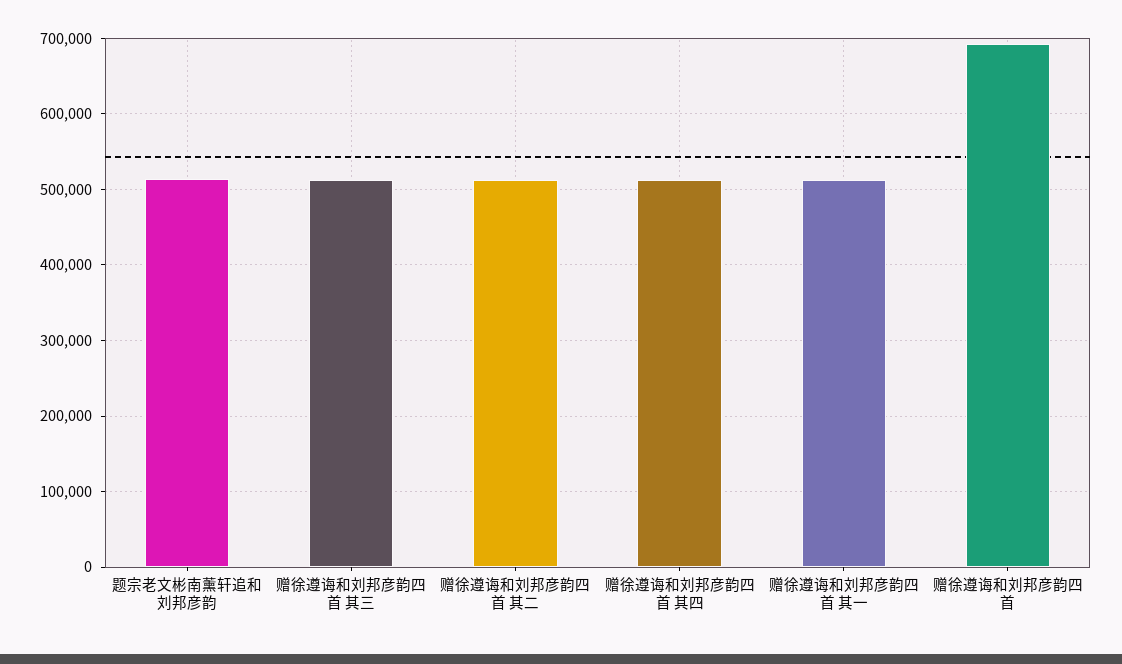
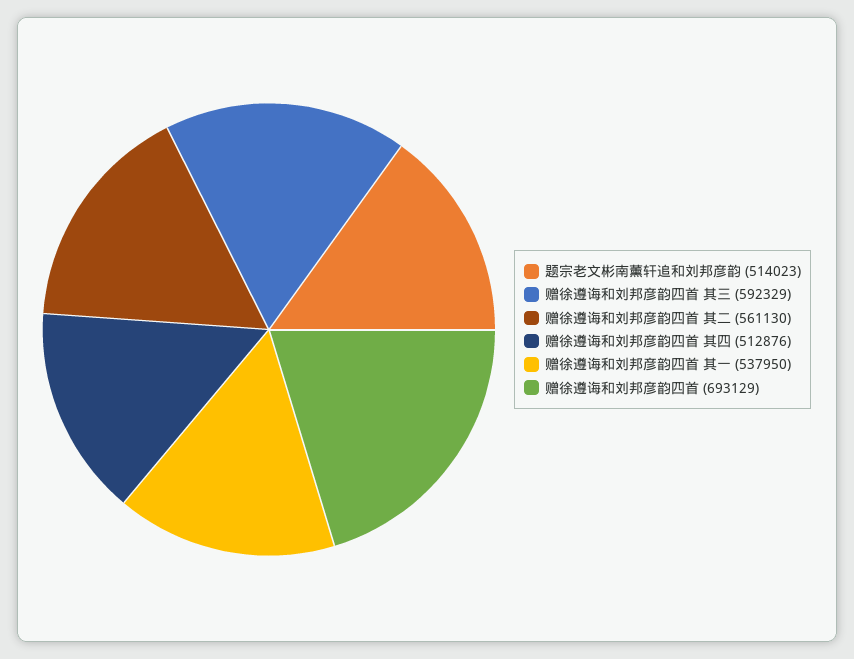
  {
    "题宗老文彬南薰轩追和刘邦彦韵": 514023,
-   "赠徐遵诲和刘邦彦韵四首 其三": 510000,
+   "赠徐遵诲和刘邦彦韵四首 其三": 592329,
-   "赠徐遵诲和刘邦彦韵四首 其二": 510000,
+   "赠徐遵诲和刘邦彦韵四首 其二": 561130,
    "赠徐遵诲和刘邦彦韵四首 其四": 512876,
-   "赠徐遵诲和刘邦彦韵四首 其一": 510000,
+   "赠徐遵诲和刘邦彦韵四首 其一": 537950,
    "赠徐遵诲和刘邦彦韵四首": 693129
  }

